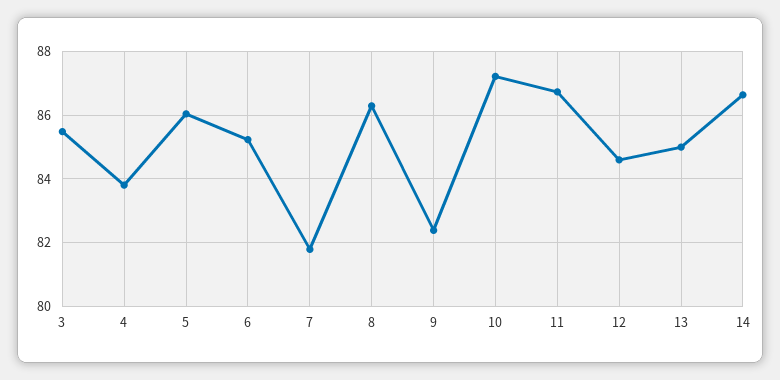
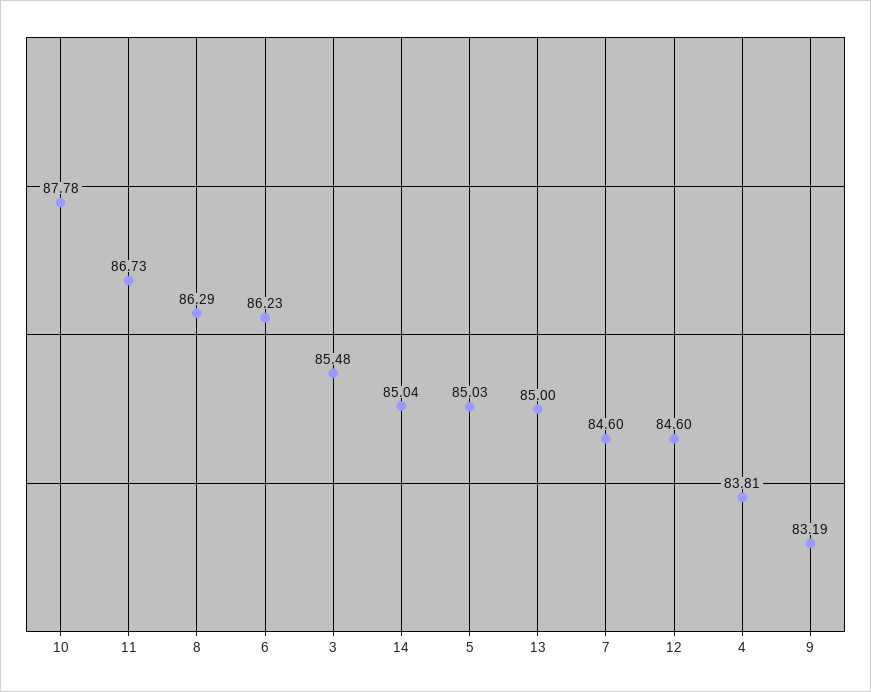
  {
    "3": 85.48,
    "4": 83.81,
-   "5": 86,
+   "5": 85.03,
-   "6": 85.2,
+   "6": 86.23,
-   "7": 81.8,
+   "7": 84.6,
    "8": 86.29,
-   "9": 82.4,
+   "9": 83.19,
-   "10": 87.2,
+   "10": 87.78,
    "11": 86.73,
    "12": 84.6,
    "13": 85,
-   "14": 86.6
+   "14": 85.04
  }

